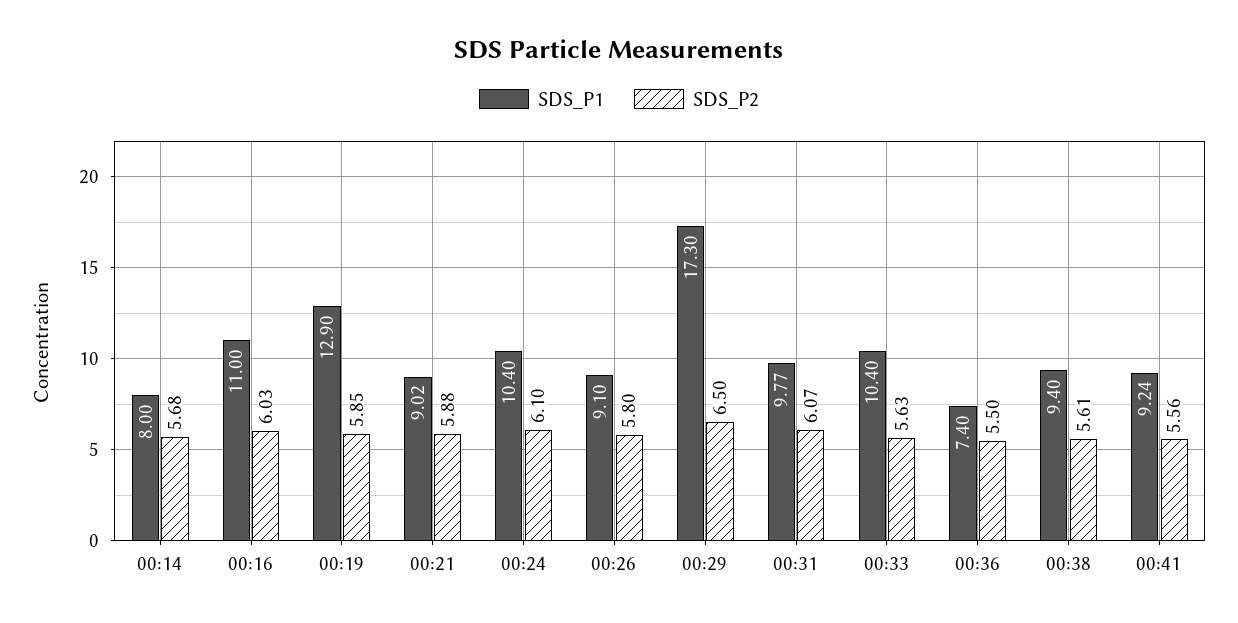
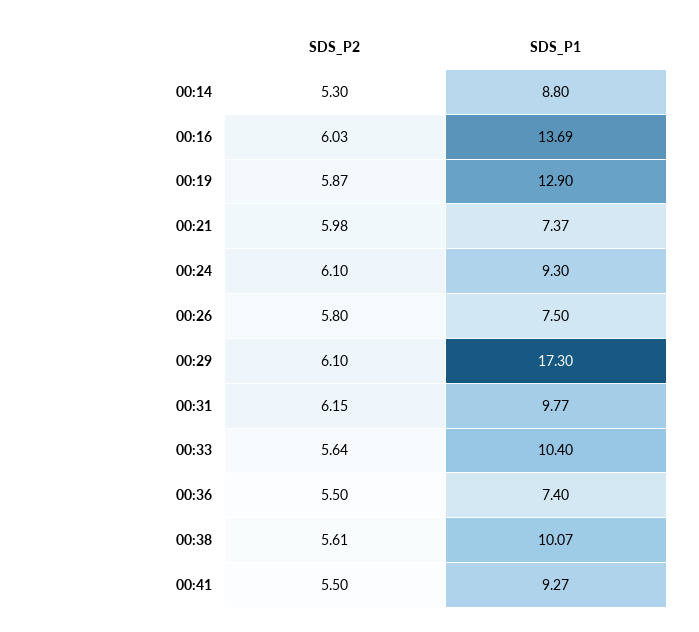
  {
    "SDS_P1": {
-     "00:14": 8,
+     "00:14": 8.8,
-     "00:16": 11,
+     "00:16": 13.69,
      "00:19": 12.9,
-     "00:21": 9.02,
+     "00:21": 7.37,
-     "00:24": 10.4,
+     "00:24": 9.3,
-     "00:26": 9.1,
+     "00:26": 7.5,
      "00:29": 17.3,
      "00:31": 9.77,
      "00:33": 10.4,
      "00:36": 7.4,
-     "00:38": 9.4,
+     "00:38": 10.07,
-     "00:41": 9.24
+     "00:41": 9.27
    },
    "SDS_P2": {
-     "00:14": 5.68,
+     "00:14": 5.3,
      "00:16": 6.03,
-     "00:19": 5.85,
+     "00:19": 5.87,
-     "00:21": 5.88,
+     "00:21": 5.98,
      "00:24": 6.1,
      "00:26": 5.8,
-     "00:29": 6.5,
+     "00:29": 6.1,
-     "00:31": 6.07,
+     "00:31": 6.15,
-     "00:33": 5.63,
+     "00:33": 5.64,
      "00:36": 5.5,
      "00:38": 5.61,
-     "00:41": 5.56
+     "00:41": 5.5
    }
  }

